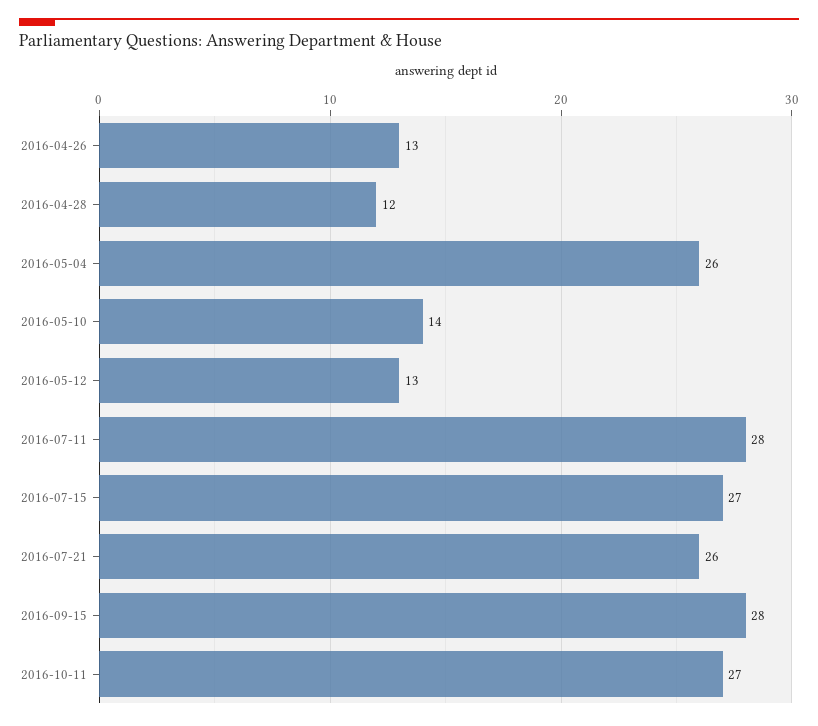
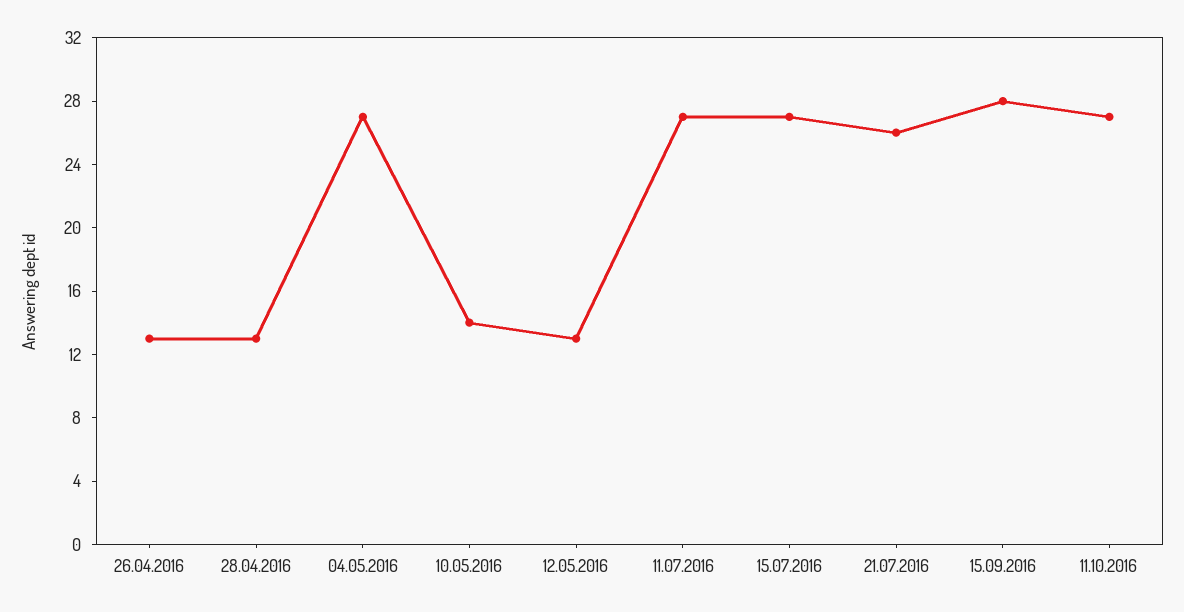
  {
    "2016-04-26": 13,
-   "2016-04-28": 12,
+   "2016-04-28": 13,
-   "2016-05-04": 26,
+   "2016-05-04": 27,
    "2016-05-10": 14,
    "2016-05-12": 13,
-   "2016-07-11": 28,
+   "2016-07-11": 27,
    "2016-07-15": 27,
    "2016-07-21": 26,
    "2016-09-15": 28,
    "2016-10-11": 27
  }

